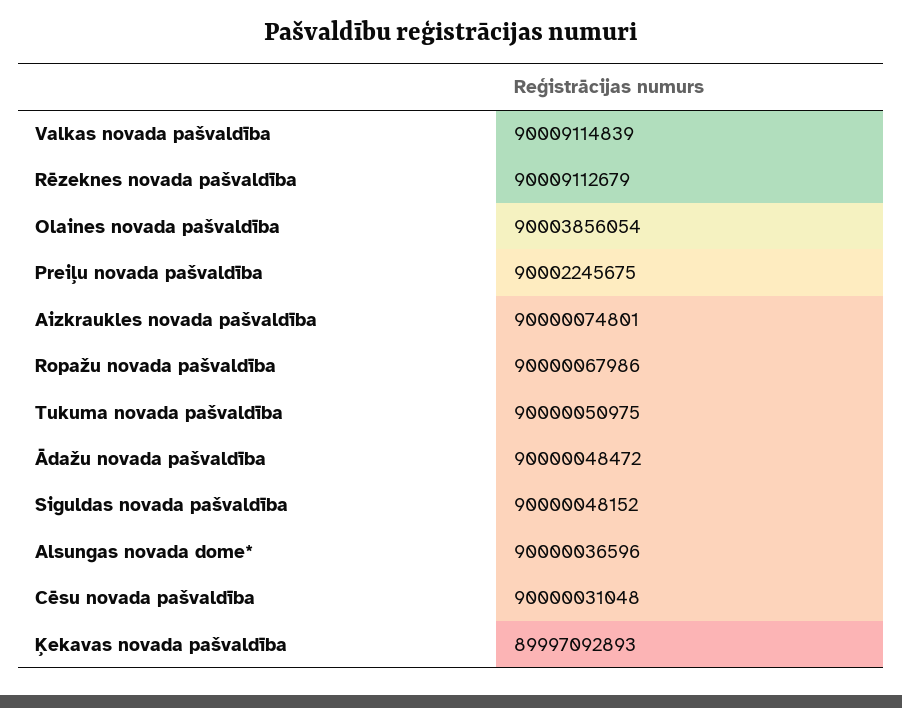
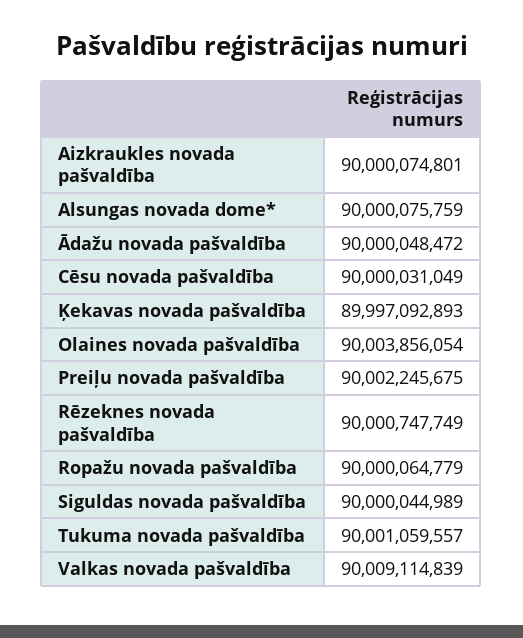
  {
    "Valkas novada pašvaldība": 90009114839,
-   "Rēzeknes novada pašvaldība": 90009112679,
+   "Rēzeknes novada pašvaldība": 90000747749,
    "Olaines novada pašvaldība": 90003856054,
    "Preiļu novada pašvaldība": 90002245675,
    "Aizkraukles novada pašvaldība": 90000074801,
-   "Ropažu novada pašvaldība": 90000067986,
+   "Ropažu novada pašvaldība": 90000064779,
-   "Tukuma novada pašvaldība": 90000050975,
+   "Tukuma novada pašvaldība": 90001059557,
    "Ādažu novada pašvaldība": 90000048472,
-   "Siguldas novada pašvaldība": 90000048152,
+   "Siguldas novada pašvaldība": 90000044989,
-   "Alsungas novada dome*": 90000036596,
+   "Alsungas novada dome*": 90000075759,
-   "Cēsu novada pašvaldība": 90000031048,
+   "Cēsu novada pašvaldība": 90000031049,
    "Ķekavas novada pašvaldība": 89997092893
  }

